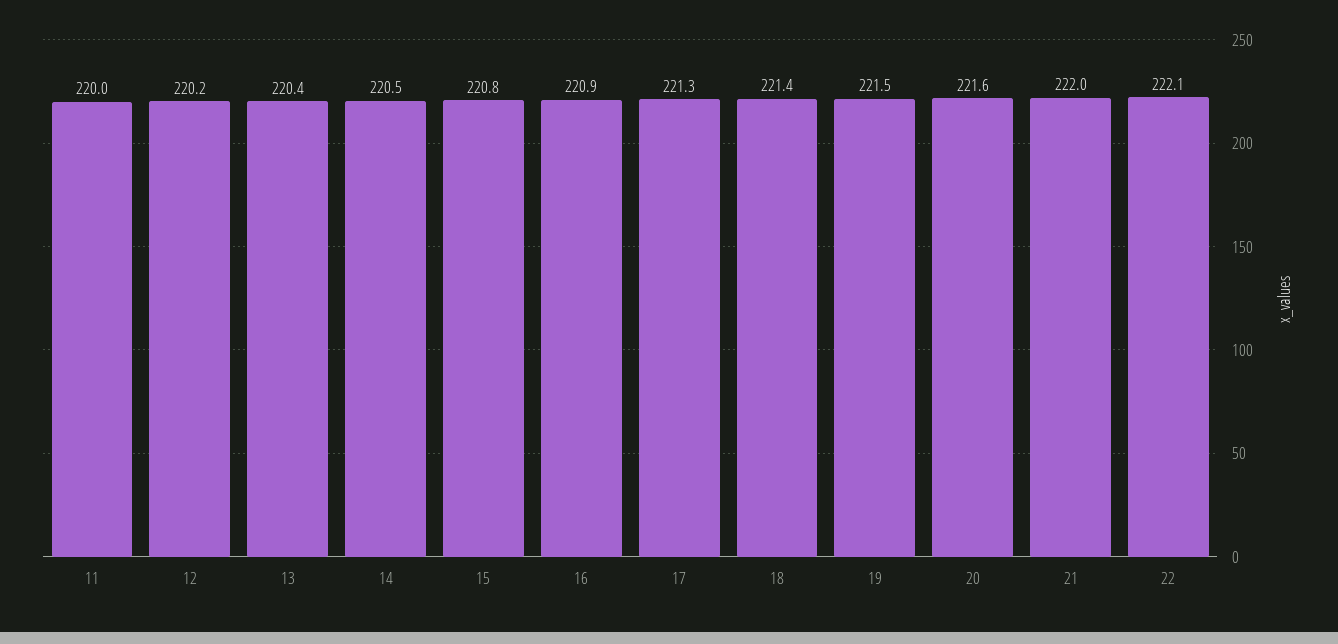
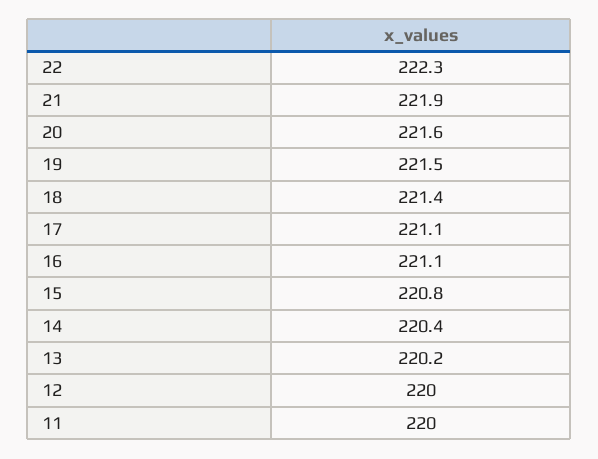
  {
    "11": 220,
-   "12": 220.2,
+   "12": 220,
-   "13": 220.4,
+   "13": 220.2,
-   "14": 220.5,
+   "14": 220.4,
    "15": 220.8,
-   "16": 220.9,
+   "16": 221.1,
-   "17": 221.3,
+   "17": 221.1,
    "18": 221.4,
    "19": 221.5,
    "20": 221.6,
-   "21": 222,
+   "21": 221.9,
-   "22": 222.1
+   "22": 222.3
  }

